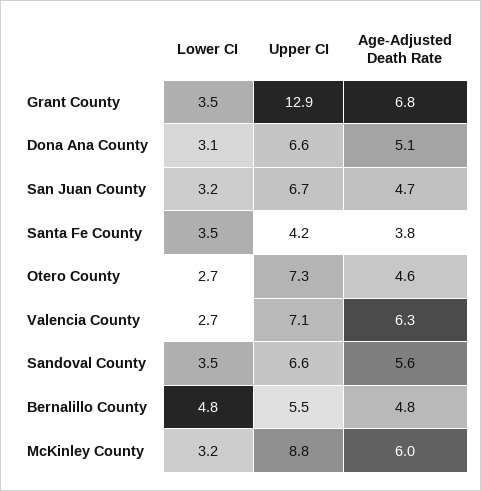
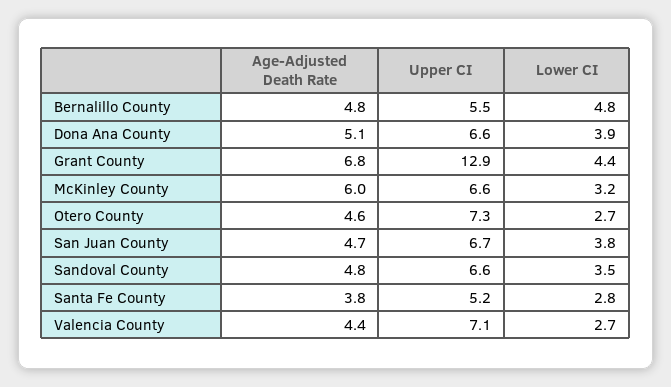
  {
    "Lower CI": {
-     "Grant County": 3.5,
+     "Grant County": 4.4,
-     "Dona Ana County": 3.1,
+     "Dona Ana County": 3.9,
-     "San Juan County": 3.2,
+     "San Juan County": 3.8,
-     "Santa Fe County": 3.5,
+     "Santa Fe County": 2.8,
      "Otero County": 2.7,
      "Valencia County": 2.7,
      "Sandoval County": 3.5,
      "Bernalillo County": 4.8,
      "McKinley County": 3.2
    },
    "Upper CI": {
      "Grant County": 12.9,
      "Dona Ana County": 6.6,
      "San Juan County": 6.7,
-     "Santa Fe County": 4.2,
+     "Santa Fe County": 5.2,
      "Otero County": 7.3,
      "Valencia County": 7.1,
      "Sandoval County": 6.6,
      "Bernalillo County": 5.5,
-     "McKinley County": 8.8
+     "McKinley County": 6.6
    },
    "Age-Adjusted Death Rate": {
      "Grant County": 6.8,
      "Dona Ana County": 5.1,
      "San Juan County": 4.7,
      "Santa Fe County": 3.8,
      "Otero County": 4.6,
-     "Valencia County": 6.3,
+     "Valencia County": 4.4,
-     "Sandoval County": 5.6,
+     "Sandoval County": 4.8,
      "Bernalillo County": 4.8,
      "McKinley County": 6
    }
  }

